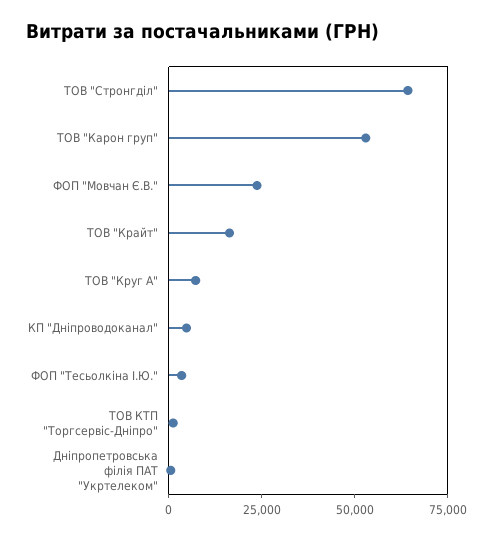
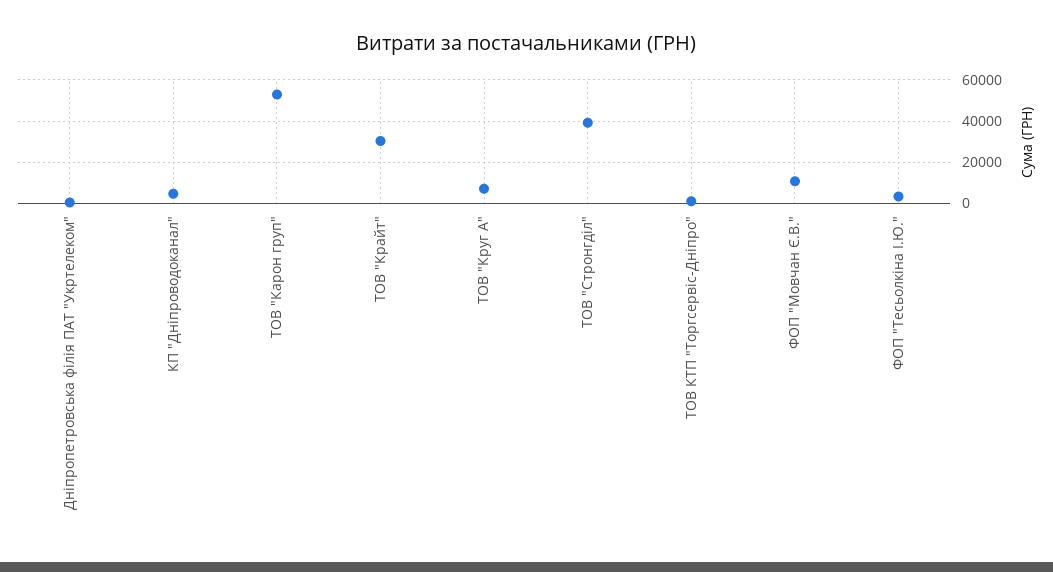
  {
-   "ТОВ \"Стронгділ\"": 65000,
+   "ТОВ \"Стронгділ\"": 40000,
    "ТОВ \"Карон груп\"": 55000,
-   "ФОП \"Мовчан Є.В.\"": 25000,
+   "ФОП \"Мовчан Є.В.\"": 10000,
-   "ТОВ \"Крайт\"": 15000,
+   "ТОВ \"Крайт\"": 30000,
    "ТОВ \"Круг А\"": 5000,
    "КП \"Дніпроводоканал\"": 5000,
    "ФОП \"Тесьолкіна І.Ю.\"": 5000,
    "ТОВ КТП \"Торгсервіс-Дніпро\"": 0,
    "Дніпропетровська філія ПАТ \"Укртелеком\"": 0
  }

